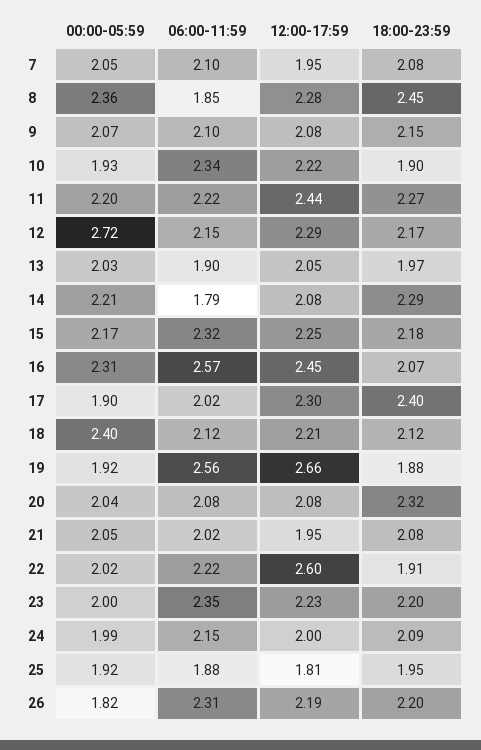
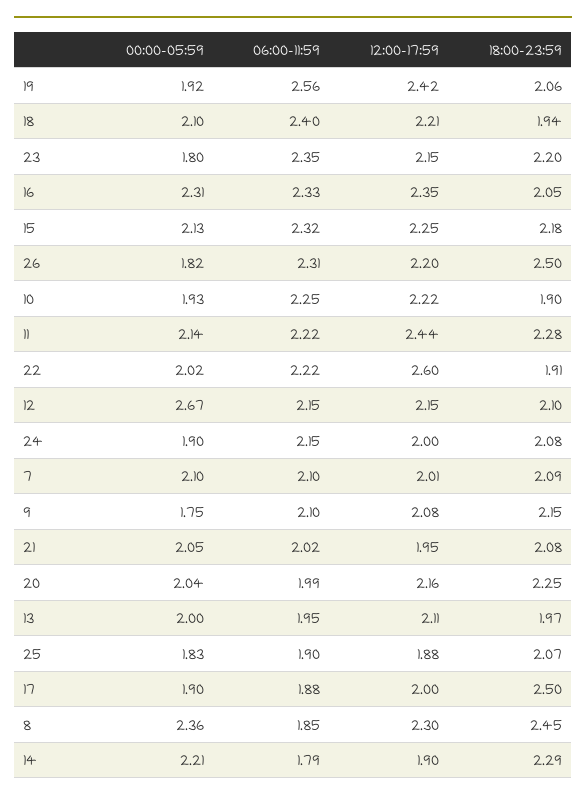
  {
    "00:00-05:59": {
-     "7": 2.05,
+     "7": 2.1,
      "8": 2.36,
-     "9": 2.07,
+     "9": 1.75,
      "10": 1.93,
-     "11": 2.2,
+     "11": 2.14,
-     "12": 2.72,
+     "12": 2.67,
-     "13": 2.03,
+     "13": 2,
      "14": 2.21,
-     "15": 2.17,
+     "15": 2.13,
      "16": 2.31,
      "17": 1.9,
-     "18": 2.4,
+     "18": 2.1,
      "19": 1.92,
      "20": 2.04,
      "21": 2.05,
      "22": 2.02,
-     "23": 2,
+     "23": 1.8,
-     "24": 1.99,
+     "24": 1.9,
-     "25": 1.92,
+     "25": 1.83,
      "26": 1.82
    },
    "06:00-11:59": {
      "7": 2.1,
      "8": 1.85,
      "9": 2.1,
-     "10": 2.34,
+     "10": 2.25,
      "11": 2.22,
      "12": 2.15,
-     "13": 1.9,
+     "13": 1.95,
      "14": 1.79,
      "15": 2.32,
-     "16": 2.57,
+     "16": 2.33,
-     "17": 2.02,
+     "17": 1.88,
-     "18": 2.12,
+     "18": 2.4,
      "19": 2.56,
-     "20": 2.08,
+     "20": 1.99,
      "21": 2.02,
      "22": 2.22,
      "23": 2.35,
      "24": 2.15,
-     "25": 1.88,
+     "25": 1.9,
      "26": 2.31
    },
    "12:00-17:59": {
-     "7": 1.95,
+     "7": 2.01,
-     "8": 2.28,
+     "8": 2.3,
      "9": 2.08,
      "10": 2.22,
      "11": 2.44,
-     "12": 2.29,
+     "12": 2.15,
-     "13": 2.05,
+     "13": 2.11,
-     "14": 2.08,
+     "14": 1.9,
      "15": 2.25,
-     "16": 2.45,
+     "16": 2.35,
-     "17": 2.3,
+     "17": 2,
      "18": 2.21,
-     "19": 2.66,
+     "19": 2.42,
-     "20": 2.08,
+     "20": 2.16,
      "21": 1.95,
      "22": 2.6,
-     "23": 2.23,
+     "23": 2.15,
      "24": 2,
-     "25": 1.81,
+     "25": 1.88,
-     "26": 2.19
+     "26": 2.2
    },
    "18:00-23:59": {
-     "7": 2.08,
+     "7": 2.09,
      "8": 2.45,
      "9": 2.15,
      "10": 1.9,
-     "11": 2.27,
+     "11": 2.28,
-     "12": 2.17,
+     "12": 2.1,
      "13": 1.97,
      "14": 2.29,
      "15": 2.18,
-     "16": 2.07,
+     "16": 2.05,
-     "17": 2.4,
+     "17": 2.5,
-     "18": 2.12,
+     "18": 1.94,
-     "19": 1.88,
+     "19": 2.06,
-     "20": 2.32,
+     "20": 2.25,
      "21": 2.08,
      "22": 1.91,
      "23": 2.2,
-     "24": 2.09,
+     "24": 2.08,
-     "25": 1.95,
+     "25": 2.07,
-     "26": 2.2
+     "26": 2.5
    }
  }

